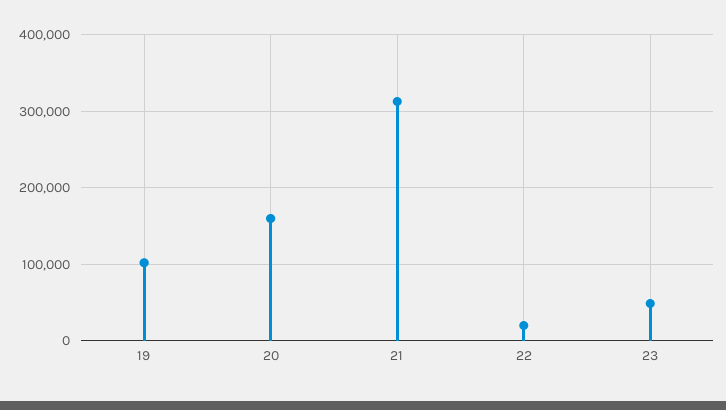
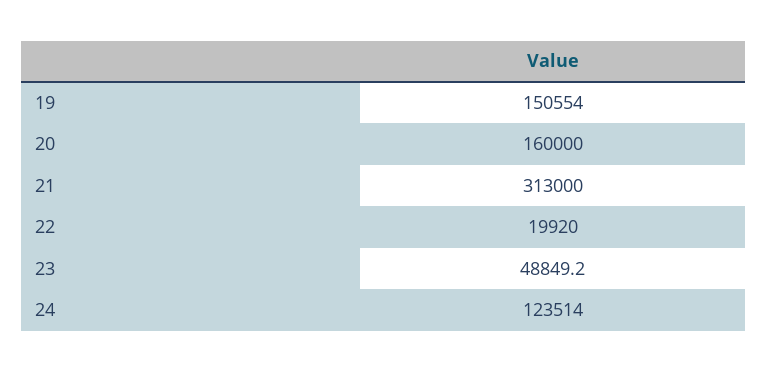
  {
-   "19": 100000,
+   "19": 150554,
    "20": 160000,
    "21": 313000,
    "22": 19920,
-   "23": 48849.2
+   "23": 48849.2,
+   "24": 123514
  }

